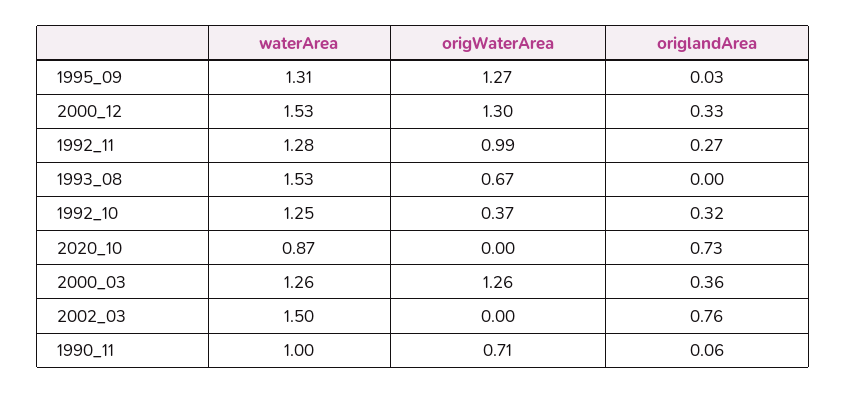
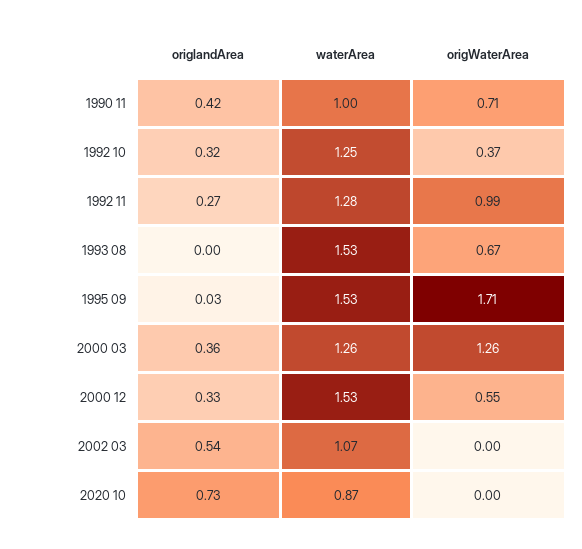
  {
    "waterArea": {
-     "1995_09": 1.31,
+     "1995_09": 1.53,
      "2000_12": 1.53,
      "1992_11": 1.28,
      "1993_08": 1.53,
      "1992_10": 1.25,
      "2020_10": 0.87,
      "2000_03": 1.26,
-     "2002_03": 1.5,
+     "2002_03": 1.07,
      "1990_11": 1
    },
    "origWaterArea": {
-     "1995_09": 1.27,
+     "1995_09": 1.71,
-     "2000_12": 1.3,
+     "2000_12": 0.55,
      "1992_11": 0.99,
      "1993_08": 0.67,
      "1992_10": 0.37,
      "2020_10": 0,
      "2000_03": 1.26,
      "2002_03": 0,
      "1990_11": 0.71
    },
    "origlandArea": {
      "1995_09": 0.03,
      "2000_12": 0.33,
      "1992_11": 0.27,
      "1993_08": 0,
      "1992_10": 0.32,
      "2020_10": 0.73,
      "2000_03": 0.36,
-     "2002_03": 0.76,
+     "2002_03": 0.54,
-     "1990_11": 0.06
+     "1990_11": 0.42
    }
  }

